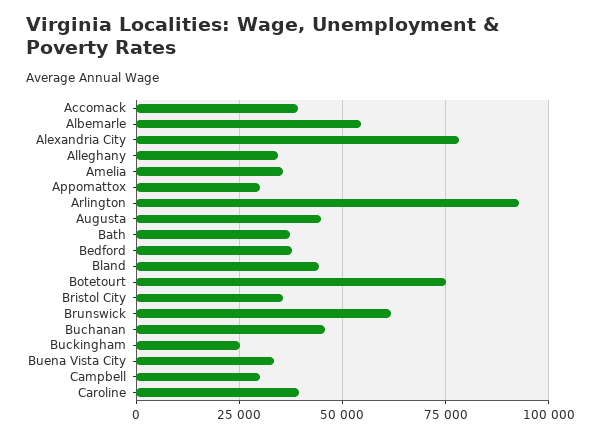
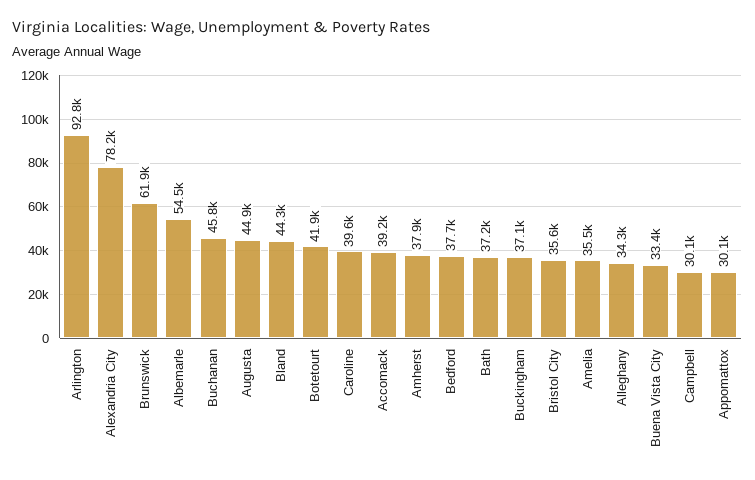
  {
    "Accomack": 39200,
    "Albemarle": 54500,
    "Alexandria City": 78200,
    "Alleghany": 34300,
    "Amelia": 35500,
    "Appomattox": 30100,
    "Arlington": 92800,
    "Augusta": 44900,
    "Bath": 37200,
    "Bedford": 37700,
    "Bland": 44300,
-   "Botetourt": 75000,
+   "Botetourt": 41900,
    "Bristol City": 35600,
    "Brunswick": 61900,
    "Buchanan": 45800,
-   "Buckingham": 25000,
+   "Buckingham": 37100,
    "Buena Vista City": 33400,
    "Campbell": 30100,
-   "Caroline": 39600
+   "Caroline": 39600,
+   "Amherst": 37900
  }

